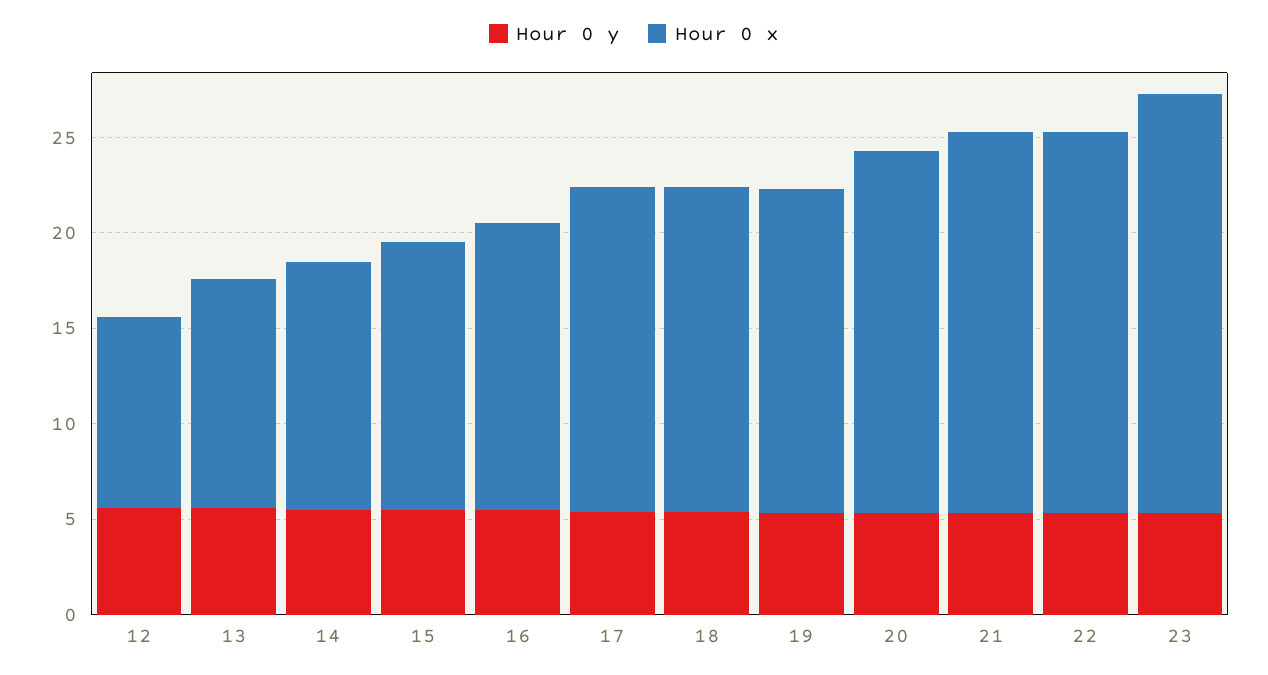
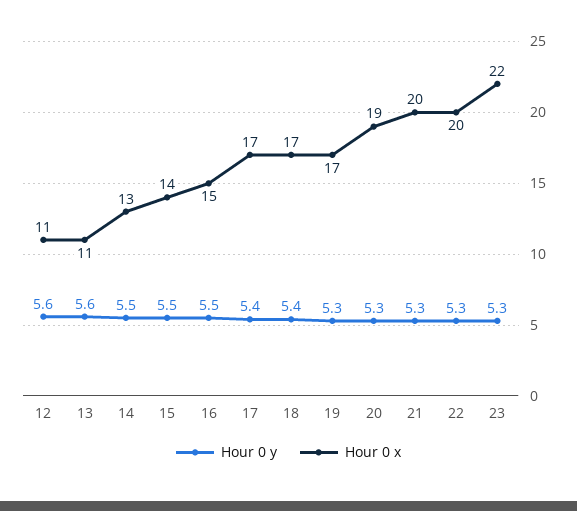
  {
    "Hour 0 y": {
      "12": 5.6,
      "13": 5.6,
      "14": 5.5,
      "15": 5.5,
      "16": 5.5,
      "17": 5.4,
      "18": 5.4,
      "19": 5.3,
      "20": 5.3,
      "21": 5.3,
      "22": 5.3,
      "23": 5.3
    },
    "Hour 0 x": {
-     "12": 10,
+     "12": 11,
-     "13": 12,
+     "13": 11,
      "14": 13,
      "15": 14,
      "16": 15,
      "17": 17,
      "18": 17,
      "19": 17,
      "20": 19,
      "21": 20,
      "22": 20,
      "23": 22
    }
  }

